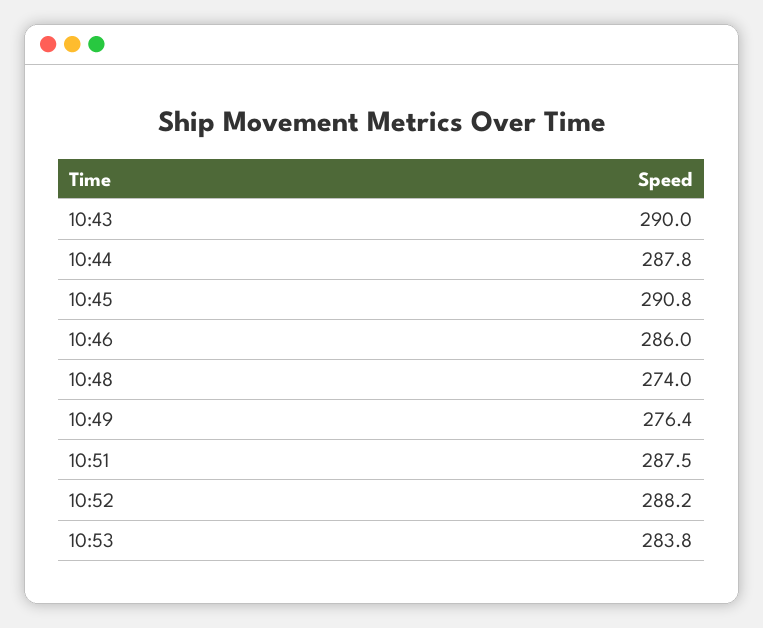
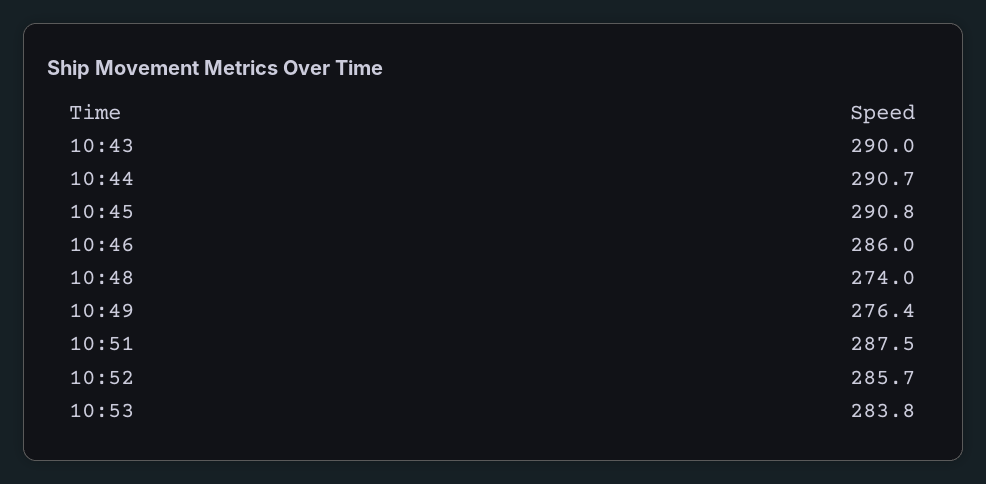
  {
    "10:43": 290,
-   "10:44": 287.8,
+   "10:44": 290.7,
    "10:45": 290.8,
    "10:46": 286,
    "10:48": 274,
    "10:49": 276.4,
    "10:51": 287.5,
-   "10:52": 288.2,
+   "10:52": 285.7,
    "10:53": 283.8
  }

